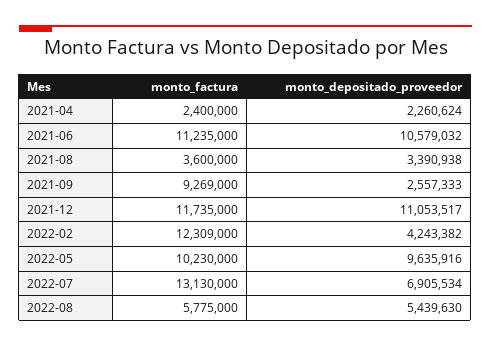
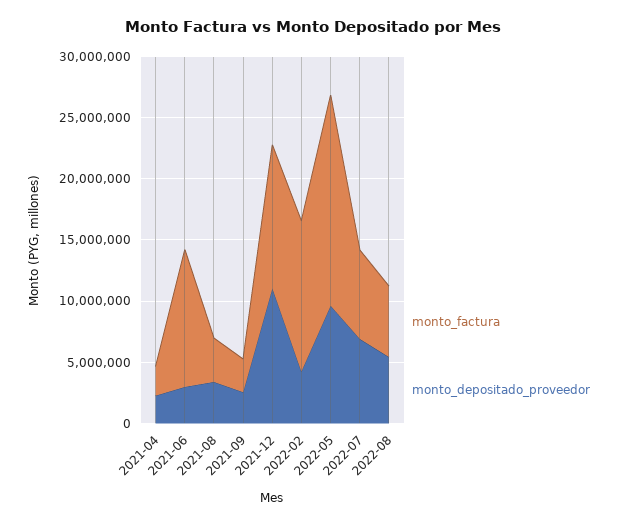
  {
    "monto_factura": {
      "2021-04": 2400000,
      "2021-06": 11235000,
      "2021-08": 3600000,
-     "2021-09": 9269000,
+     "2021-09": 3000000,
      "2021-12": 11735000,
      "2022-02": 12309000,
-     "2022-05": 10230000,
+     "2022-05": 17000000,
-     "2022-07": 13130000,
+     "2022-07": 7000000,
      "2022-08": 5775000
    },
    "monto_depositado_proveedor": {
      "2021-04": 2260624,
-     "2021-06": 10579032,
+     "2021-06": 3000000,
      "2021-08": 3390938,
      "2021-09": 2557333,
      "2021-12": 11053517,
      "2022-02": 4243382,
      "2022-05": 9635916,
      "2022-07": 6905534,
      "2022-08": 5439630
    }
  }

